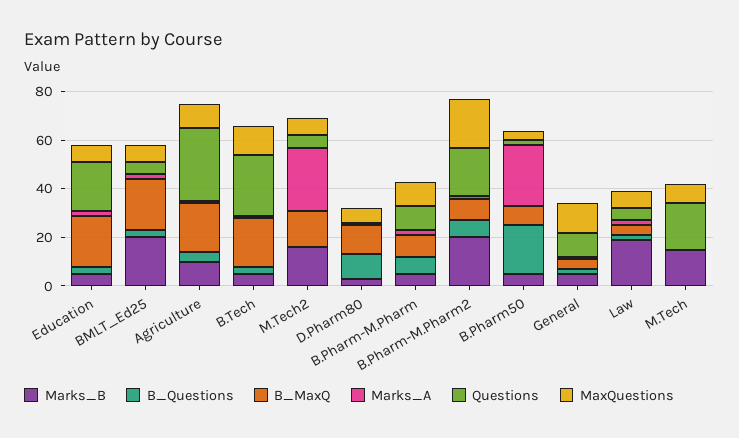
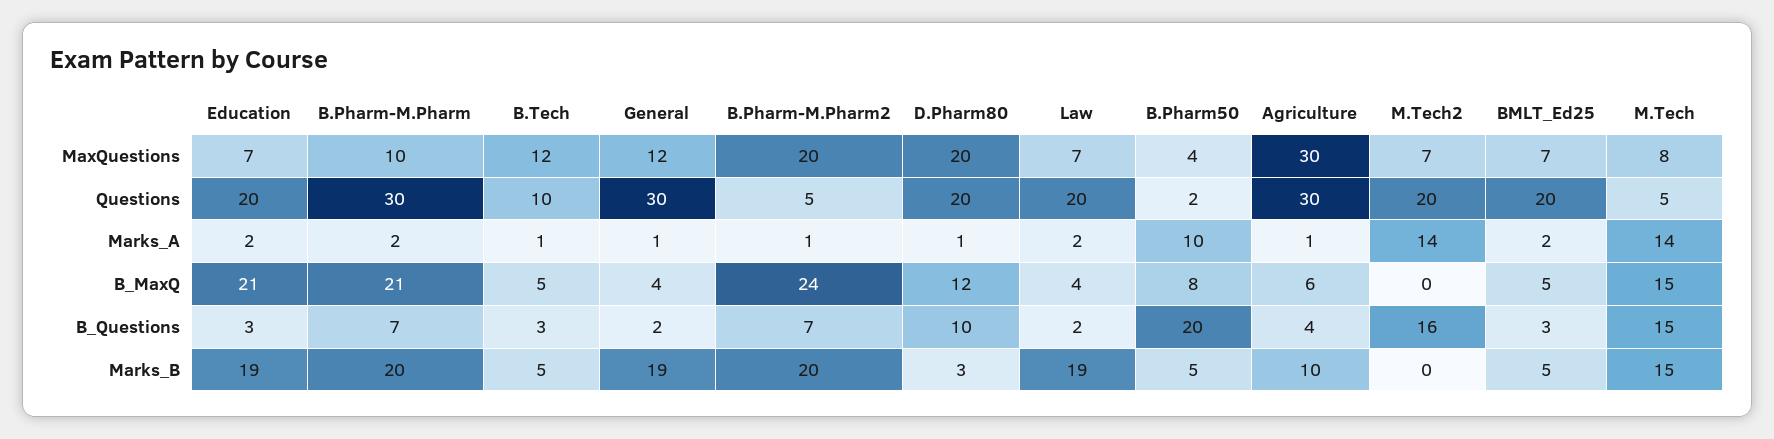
  {
    "Marks_B": {
-     "Education": 5,
+     "Education": 19,
-     "BMLT_Ed25": 20,
+     "BMLT_Ed25": 5,
      "Agriculture": 10,
      "B.Tech": 5,
-     "M.Tech2": 15,
+     "M.Tech2": 0,
      "D.Pharm80": 3,
-     "B.Pharm-M.Pharm": 5,
+     "B.Pharm-M.Pharm": 20,
      "B.Pharm-M.Pharm2": 20,
      "B.Pharm50": 5,
-     "General": 5,
+     "General": 19,
      "Law": 19,
      "M.Tech": 15
    },
    "B_Questions": {
      "Education": 3,
      "BMLT_Ed25": 3,
      "Agriculture": 4,
      "B.Tech": 3,
-     "M.Tech2": 0,
+     "M.Tech2": 16,
      "D.Pharm80": 10,
      "B.Pharm-M.Pharm": 7,
      "B.Pharm-M.Pharm2": 7,
      "B.Pharm50": 20,
      "General": 2,
      "Law": 2,
-     "M.Tech": 0
+     "M.Tech": 15
    },
    "B_MaxQ": {
      "Education": 21,
-     "BMLT_Ed25": 20,
+     "BMLT_Ed25": 5,
-     "Agriculture": 20,
+     "Agriculture": 6,
-     "B.Tech": 20,
+     "B.Tech": 5,
-     "M.Tech2": 15,
+     "M.Tech2": 0,
      "D.Pharm80": 12,
-     "B.Pharm-M.Pharm": 10,
+     "B.Pharm-M.Pharm": 21,
-     "B.Pharm-M.Pharm2": 10,
+     "B.Pharm-M.Pharm2": 24,
      "B.Pharm50": 8,
      "General": 4,
      "Law": 4,
-     "M.Tech": 0
+     "M.Tech": 15
    },
    "Marks_A": {
      "Education": 2,
      "BMLT_Ed25": 2,
      "Agriculture": 1,
      "B.Tech": 1,
-     "M.Tech2": 25,
+     "M.Tech2": 14,
      "D.Pharm80": 1,
      "B.Pharm-M.Pharm": 2,
      "B.Pharm-M.Pharm2": 1,
-     "B.Pharm50": 25,
+     "B.Pharm50": 10,
      "General": 1,
      "Law": 2,
-     "M.Tech": 0
+     "M.Tech": 14
    },
    "Questions": {
      "Education": 20,
-     "BMLT_Ed25": 5,
+     "BMLT_Ed25": 20,
      "Agriculture": 30,
-     "B.Tech": 25,
+     "B.Tech": 10,
-     "M.Tech2": 5,
+     "M.Tech2": 20,
-     "D.Pharm80": 0,
+     "D.Pharm80": 20,
-     "B.Pharm-M.Pharm": 10,
+     "B.Pharm-M.Pharm": 30,
-     "B.Pharm-M.Pharm2": 20,
+     "B.Pharm-M.Pharm2": 5,
      "B.Pharm50": 2,
-     "General": 10,
+     "General": 30,
-     "Law": 5,
+     "Law": 20,
-     "M.Tech": 20
+     "M.Tech": 5
    },
    "MaxQuestions": {
      "Education": 7,
      "BMLT_Ed25": 7,
-     "Agriculture": 10,
+     "Agriculture": 30,
      "B.Tech": 12,
      "M.Tech2": 7,
-     "D.Pharm80": 5,
+     "D.Pharm80": 20,
      "B.Pharm-M.Pharm": 10,
      "B.Pharm-M.Pharm2": 20,
      "B.Pharm50": 4,
      "General": 12,
      "Law": 7,
      "M.Tech": 8
    }
  }

